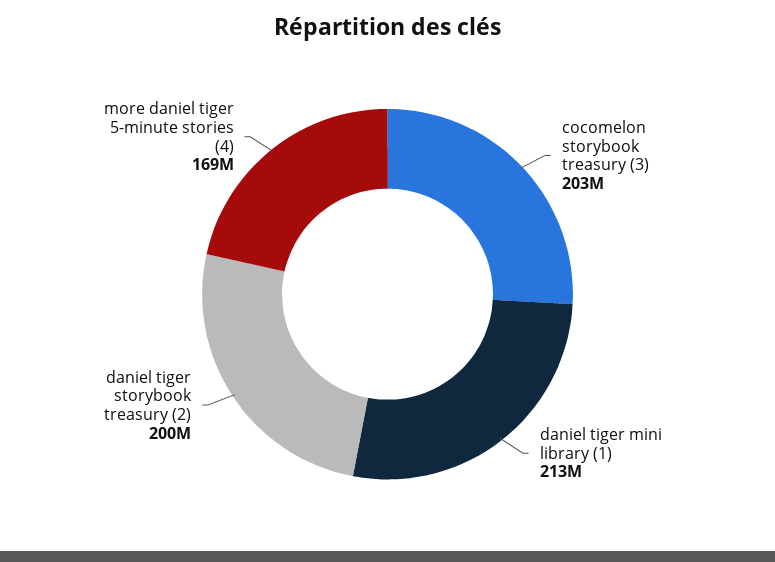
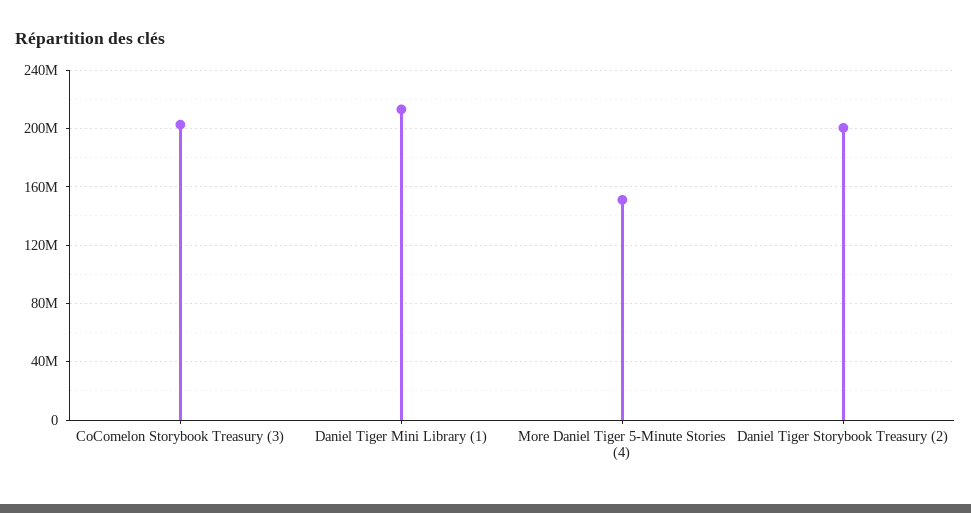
  {
    "cocomelon storybook treasury (3)": 203000000,
    "daniel tiger mini library (1)": 213000000,
    "daniel tiger storybook treasury (2)": 200000000,
-   "more daniel tiger 5-minute stories (4)": 169000000
+   "more daniel tiger 5-minute stories (4)": 150000000
  }

